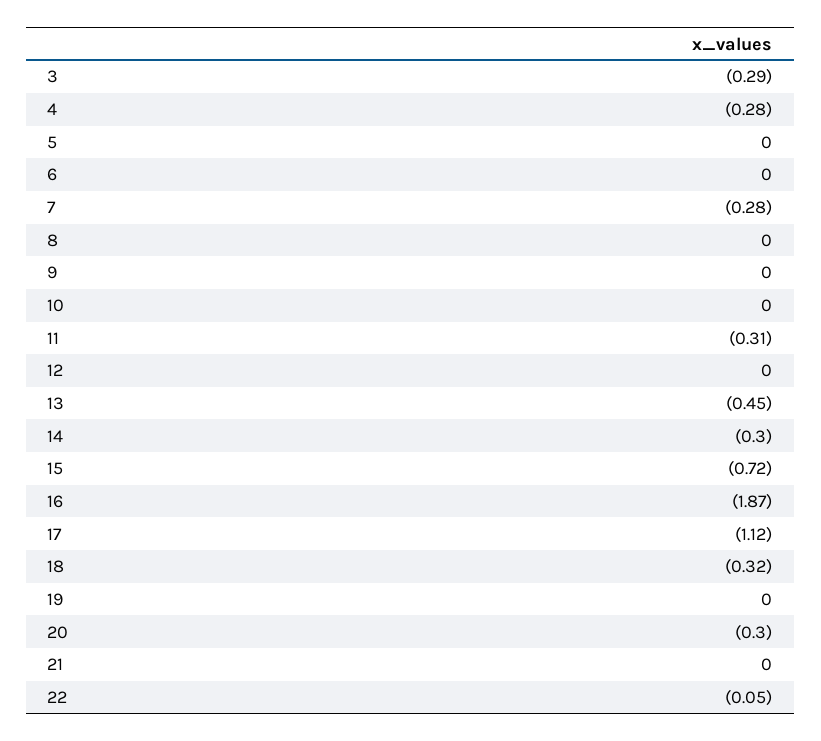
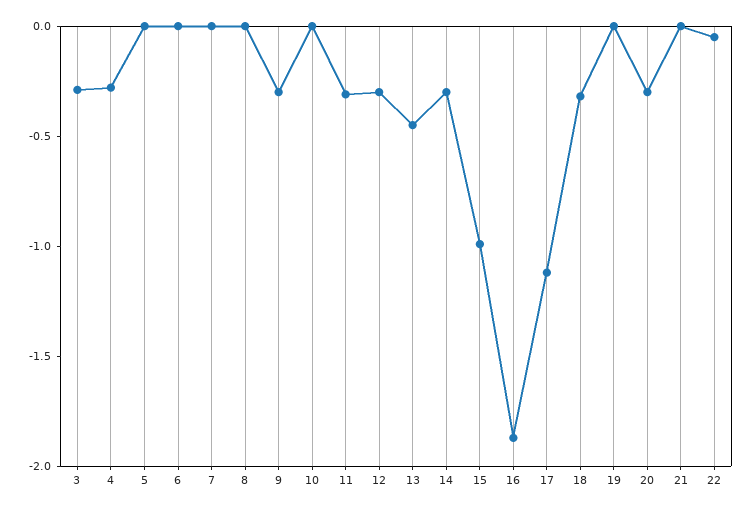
  {
    "3": -0.29,
    "4": -0.28,
    "5": 0,
    "6": 0,
-   "7": -0.28,
+   "7": 0,
    "8": 0,
-   "9": 0,
+   "9": -0.3,
    "10": 0,
    "11": -0.31,
-   "12": 0,
+   "12": -0.3,
    "13": -0.45,
    "14": -0.3,
-   "15": -0.72,
+   "15": -1,
    "16": -1.87,
    "17": -1.12,
    "18": -0.32,
    "19": 0,
    "20": -0.3,
    "21": 0,
    "22": -0.05
  }

